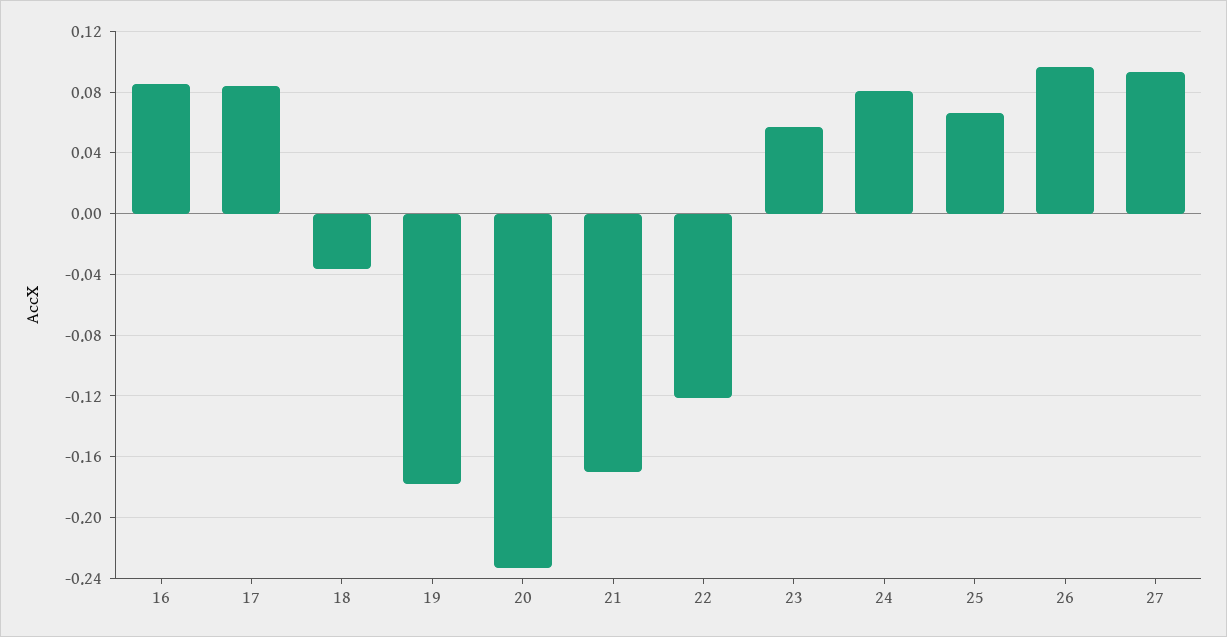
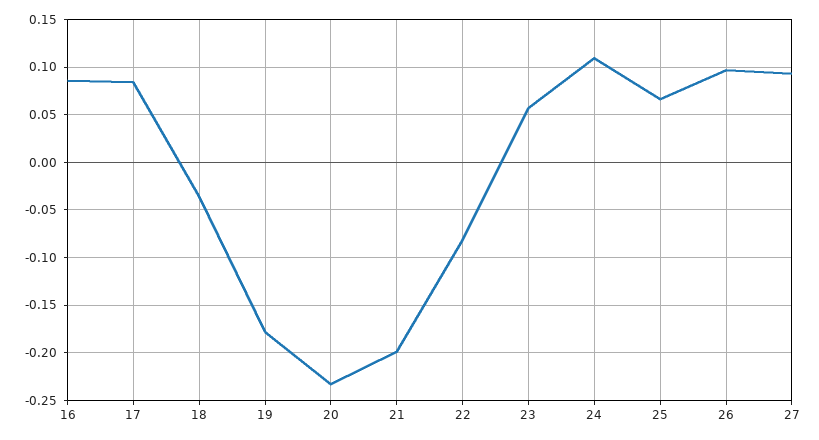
  {
    "16": 0.085,
    "17": 0.085,
    "18": -0.035,
    "19": -0.18,
    "20": -0.235,
-   "21": -0.17,
+   "21": -0.2,
-   "22": -0.12,
+   "22": -0.08,
    "23": 0.055,
-   "24": 0.08,
+   "24": 0.11,
    "25": 0.065,
    "26": 0.095,
    "27": 0.095
  }

